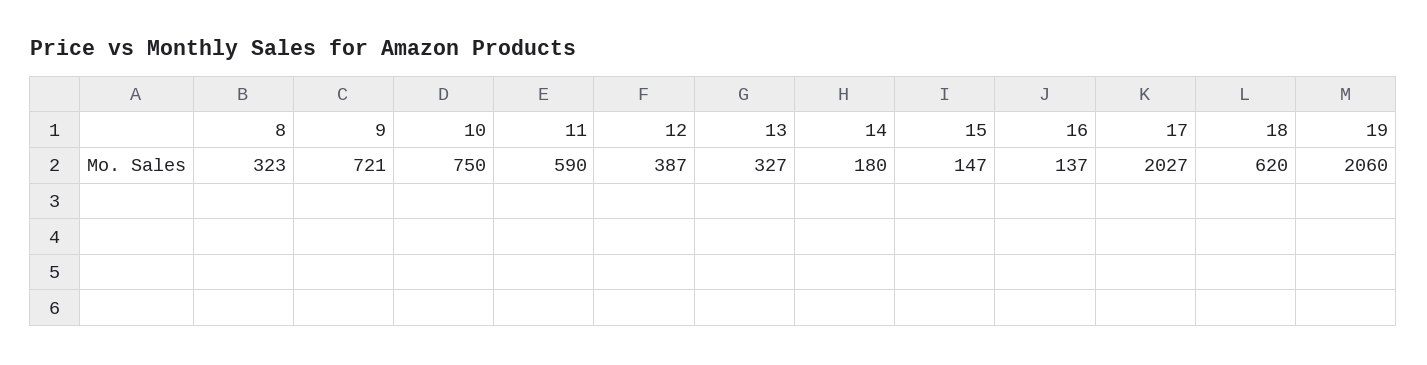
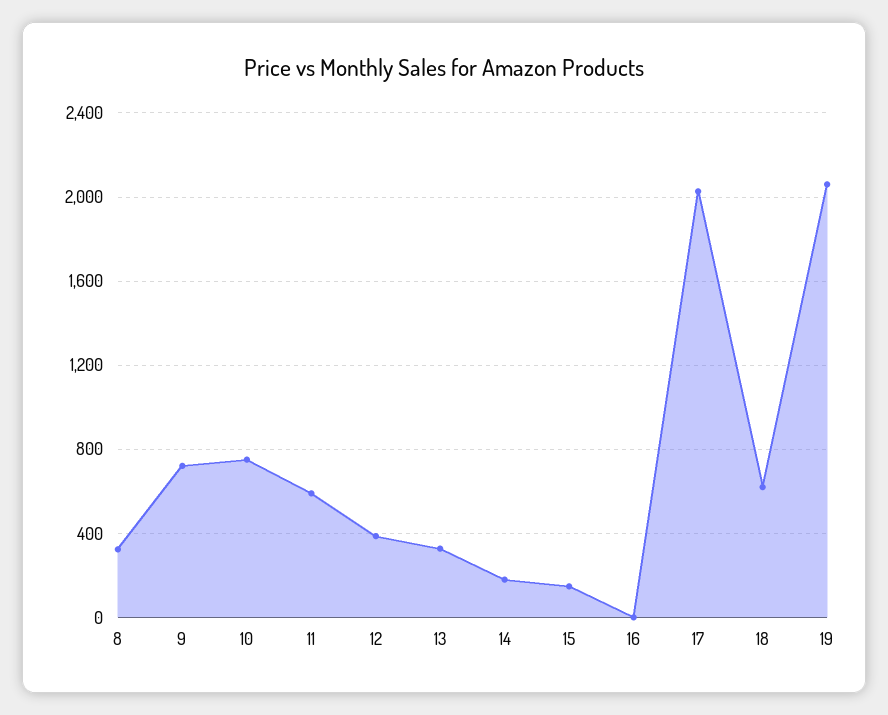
  {
    "8": 323,
    "9": 721,
    "10": 750,
    "11": 590,
    "12": 387,
    "13": 327,
    "14": 180,
    "15": 147,
-   "16": 137,
+   "16": 0,
    "17": 2027,
    "18": 620,
    "19": 2060
  }

